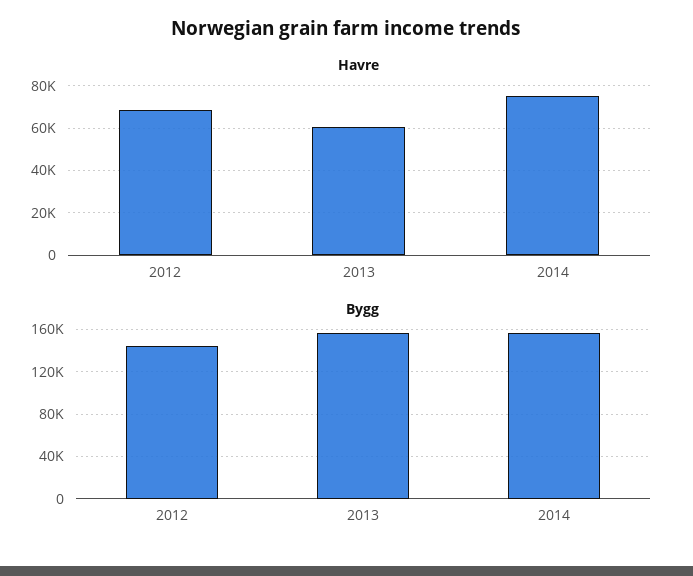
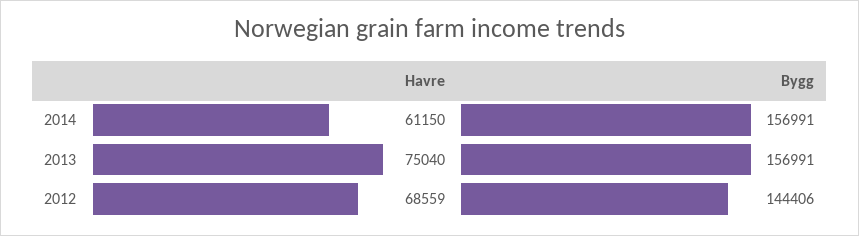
  {
    "Havre": {
      "2012": 68559,
-     "2013": 60000,
+     "2013": 75040,
-     "2014": 75000
+     "2014": 61150
    },
    "Bygg": {
      "2012": 144406,
      "2013": 156991,
      "2014": 156991
    }
  }

